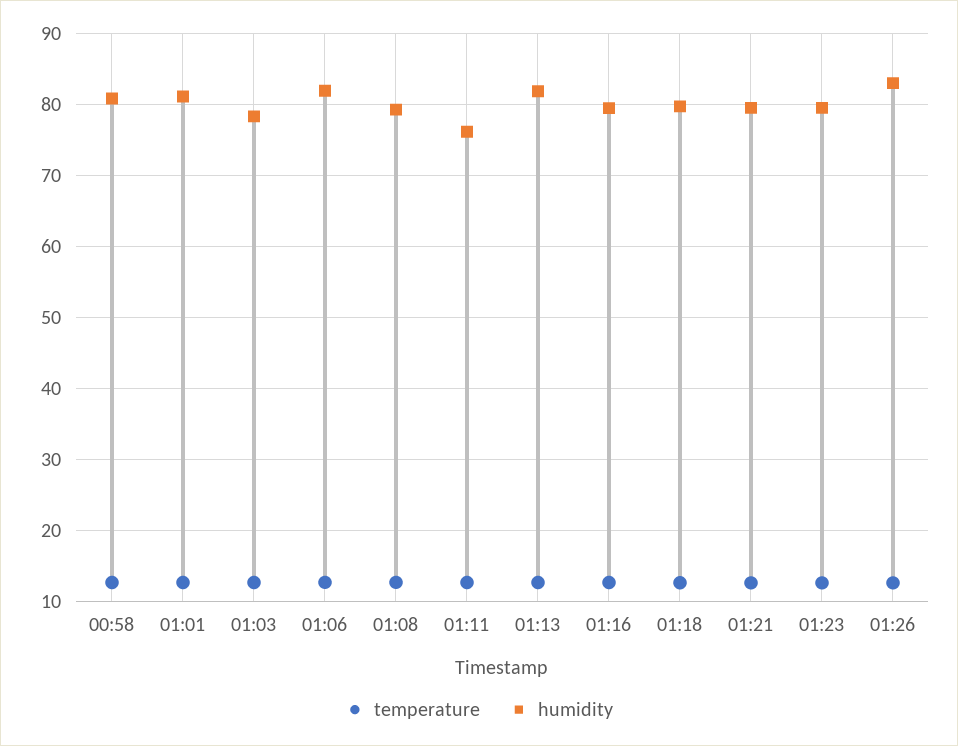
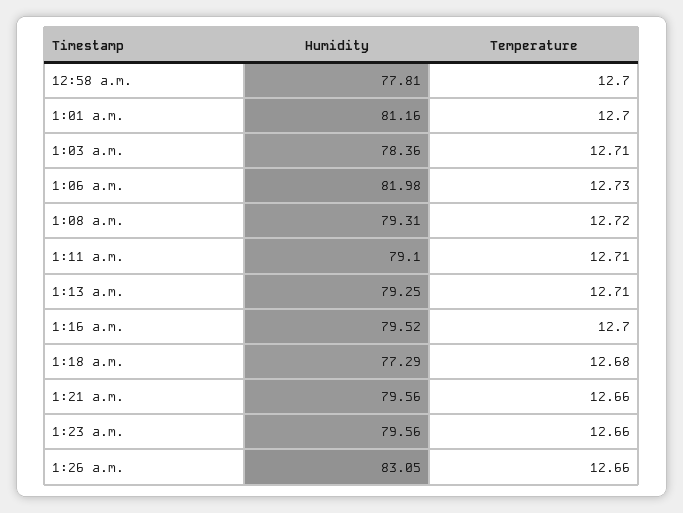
  {
    "temperature": {
      "00:58": 12.7,
      "01:01": 12.7,
      "01:03": 12.71,
      "01:06": 12.73,
      "01:08": 12.72,
      "01:11": 12.71,
      "01:13": 12.71,
      "01:16": 12.7,
      "01:18": 12.68,
      "01:21": 12.66,
      "01:23": 12.66,
      "01:26": 12.66
    },
    "humidity": {
-     "00:58": 81,
+     "00:58": 77.81,
      "01:01": 81.16,
      "01:03": 78.36,
      "01:06": 81.98,
      "01:08": 79.31,
-     "01:11": 76,
+     "01:11": 79.1,
-     "01:13": 82,
+     "01:13": 79.25,
      "01:16": 79.52,
-     "01:18": 80,
+     "01:18": 77.29,
      "01:21": 79.56,
      "01:23": 79.56,
      "01:26": 83.05
    }
  }

